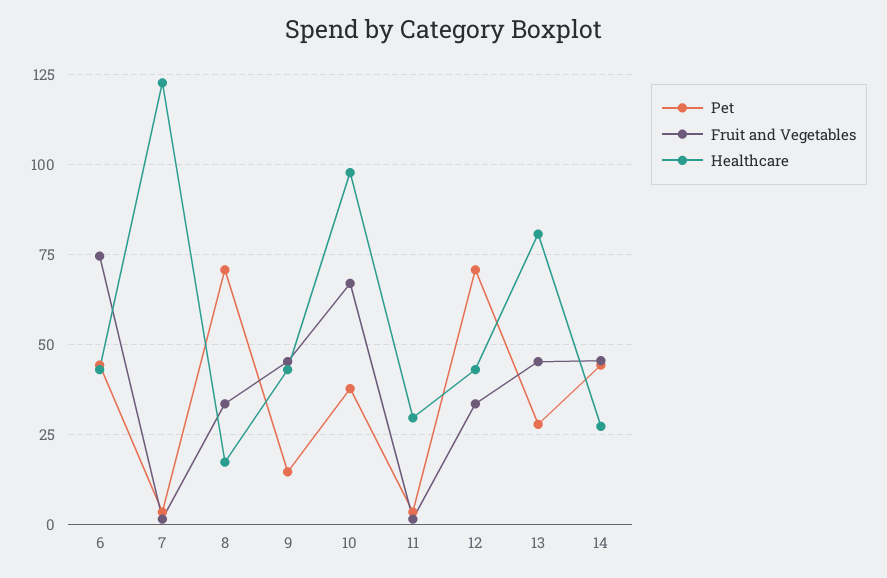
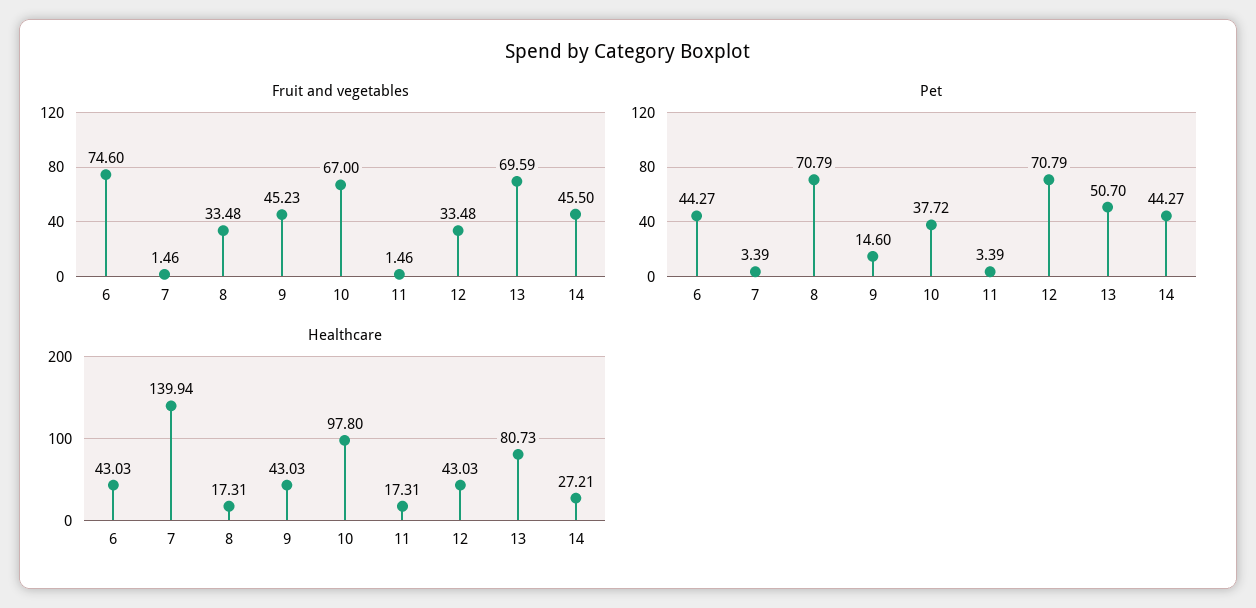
  {
    "Pet": {
      "6": 44.27,
      "7": 3.39,
      "8": 70.79,
      "9": 14.6,
      "10": 37.72,
      "11": 3.39,
      "12": 70.79,
-     "13": 27.5,
+     "13": 50.7,
      "14": 44.27
    },
    "Fruit and Vegetables": {
      "6": 74.6,
      "7": 1.46,
      "8": 33.48,
      "9": 45.23,
      "10": 67,
      "11": 1.46,
      "12": 33.48,
-     "13": 45,
+     "13": 69.59,
      "14": 45.5
    },
    "Healthcare": {
      "6": 43.03,
-     "7": 122.5,
+     "7": 139.94,
      "8": 17.31,
      "9": 43.03,
      "10": 97.8,
-     "11": 30,
+     "11": 17.31,
      "12": 43.03,
      "13": 80.73,
      "14": 27.21
    }
  }

